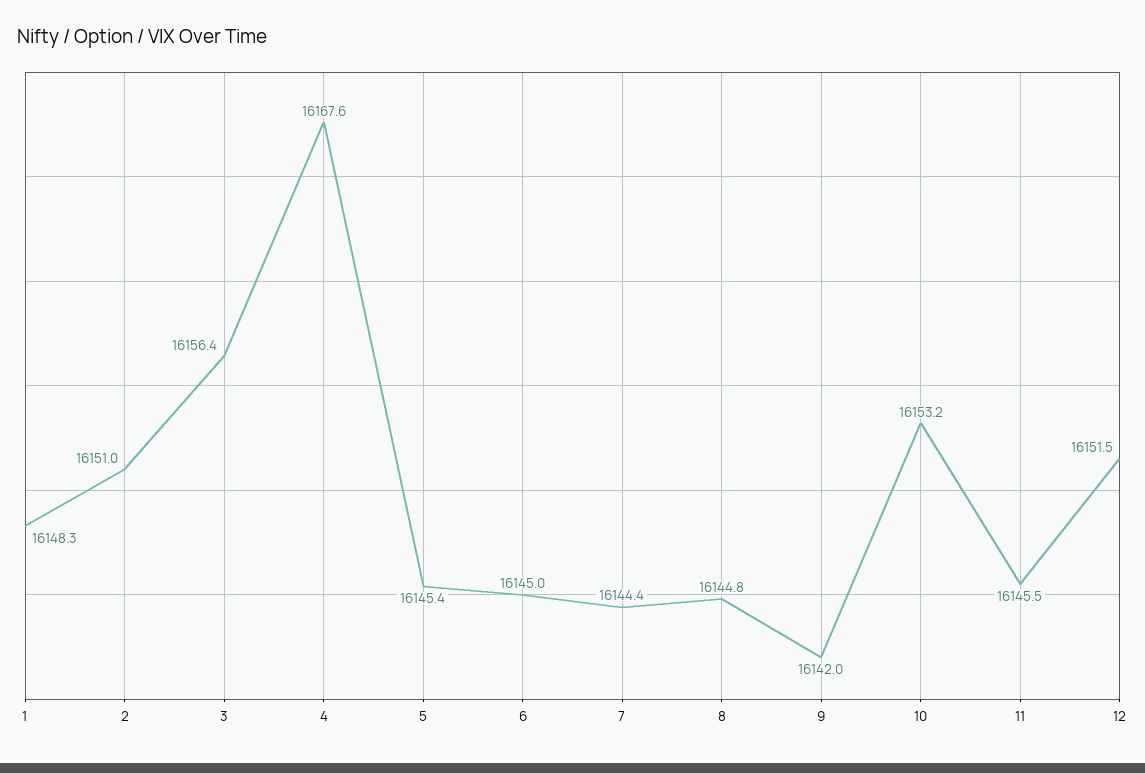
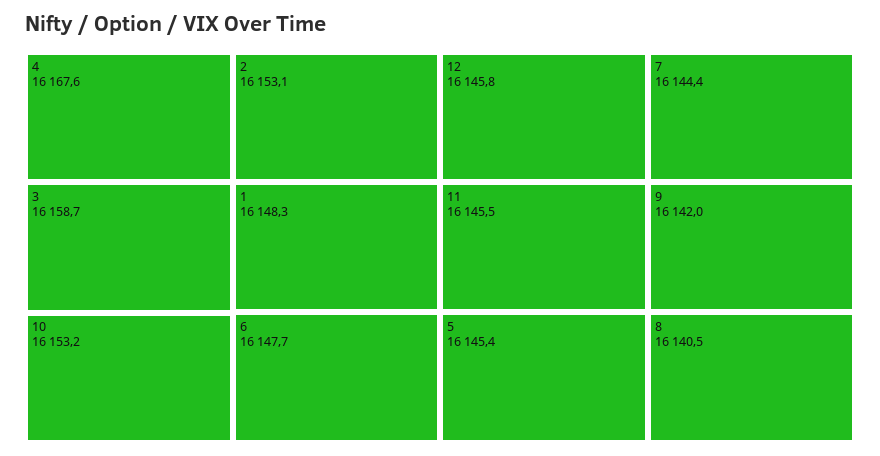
  {
    "1": 16148.3,
-   "2": 16151,
+   "2": 16153.1,
-   "3": 16156.4,
+   "3": 16158.7,
    "4": 16167.6,
    "5": 16145.4,
-   "6": 16145,
+   "6": 16147.7,
    "7": 16144.4,
-   "8": 16144.8,
+   "8": 16140.5,
    "9": 16142,
    "10": 16153.2,
    "11": 16145.5,
-   "12": 16151.5
+   "12": 16145.8
  }

